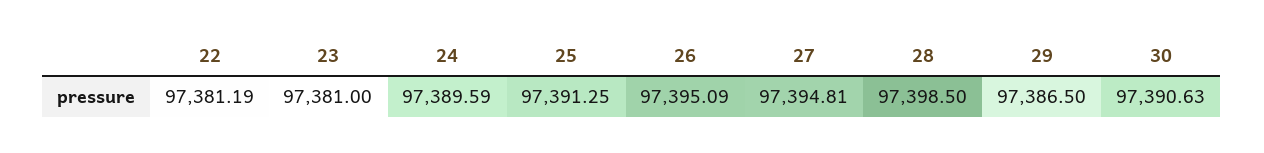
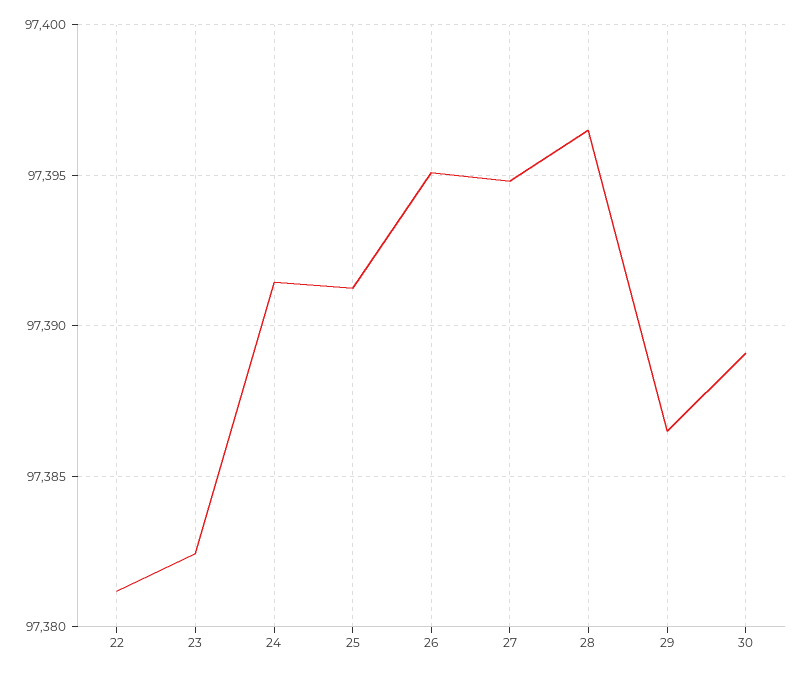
  {
    "22": 97381.19,
-   "23": 97381,
+   "23": 97382.5,
-   "24": 97389.59,
+   "24": 97391.5,
    "25": 97391.25,
    "26": 97395.09,
    "27": 97394.81,
-   "28": 97398.5,
+   "28": 97396.5,
    "29": 97386.5,
-   "30": 97390.63
+   "30": 97389
  }

